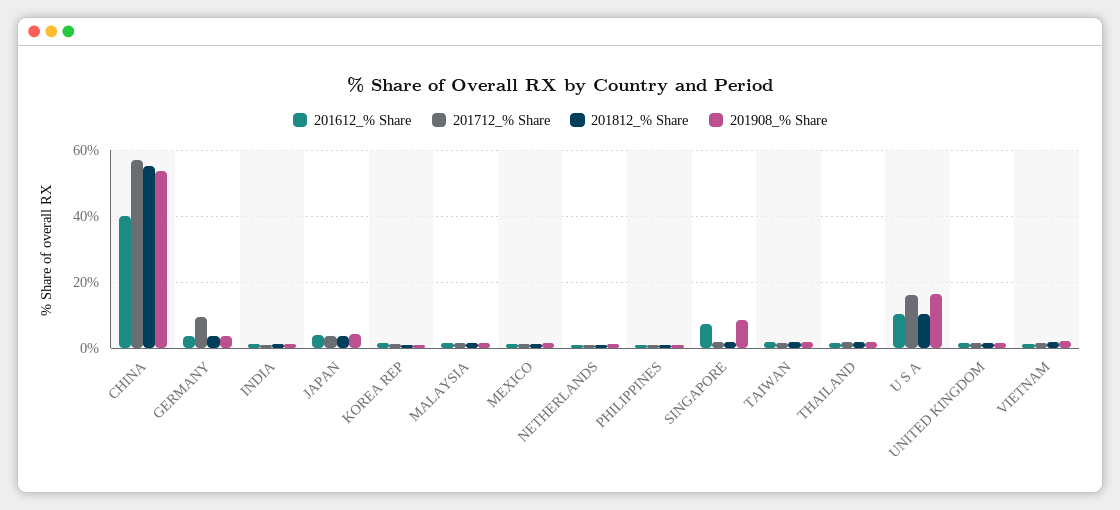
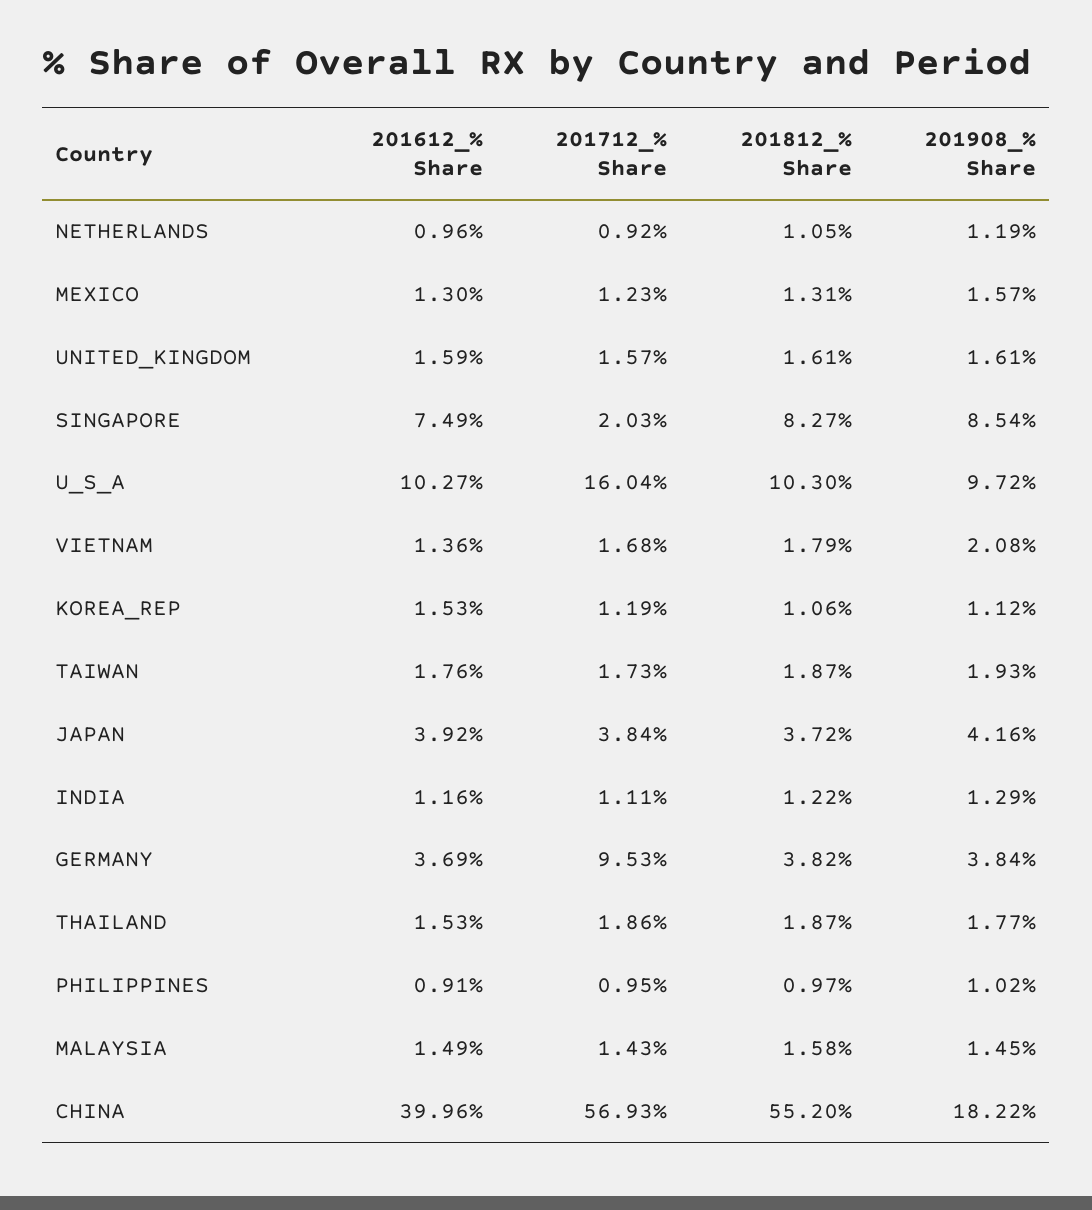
  {
    "201612_% Share": {
      "CHINA": 39.96,
      "GERMANY": 3.69,
      "INDIA": 1.16,
      "JAPAN": 3.92,
      "KOREA REP": 1.53,
      "MALAYSIA": 1.49,
      "MEXICO": 1.3,
      "NETHERLANDS": 0.96,
      "PHILIPPINES": 0.91,
      "SINGAPORE": 7.49,
      "TAIWAN": 1.76,
      "THAILAND": 1.53,
      "U S A": 10.27,
      "UNITED KINGDOM": 1.59,
      "VIETNAM": 1.36
    },
    "201712_% Share": {
      "CHINA": 56.93,
      "GERMANY": 9.53,
      "INDIA": 1.11,
      "JAPAN": 3.84,
      "KOREA REP": 1.19,
      "MALAYSIA": 1.43,
      "MEXICO": 1.23,
      "NETHERLANDS": 0.92,
      "PHILIPPINES": 0.95,
      "SINGAPORE": 2.03,
      "TAIWAN": 1.73,
      "THAILAND": 1.86,
      "U S A": 16.04,
      "UNITED KINGDOM": 1.57,
      "VIETNAM": 1.68
    },
    "201812_% Share": {
      "CHINA": 55.2,
      "GERMANY": 3.82,
      "INDIA": 1.22,
      "JAPAN": 3.72,
      "KOREA REP": 1.06,
      "MALAYSIA": 1.58,
      "MEXICO": 1.31,
      "NETHERLANDS": 1.05,
      "PHILIPPINES": 0.97,
-     "SINGAPORE": 2,
+     "SINGAPORE": 8.27,
      "TAIWAN": 1.87,
      "THAILAND": 1.87,
      "U S A": 10.3,
      "UNITED KINGDOM": 1.61,
      "VIETNAM": 1.79
    },
    "201908_% Share": {
-     "CHINA": 54,
+     "CHINA": 18.22,
      "GERMANY": 3.84,
      "INDIA": 1.29,
      "JAPAN": 4.16,
      "KOREA REP": 1.12,
      "MALAYSIA": 1.45,
      "MEXICO": 1.57,
      "NETHERLANDS": 1.19,
      "PHILIPPINES": 1.02,
      "SINGAPORE": 8.54,
      "TAIWAN": 1.93,
      "THAILAND": 1.77,
-     "U S A": 16,
+     "U S A": 9.72,
      "UNITED KINGDOM": 1.61,
      "VIETNAM": 2.08
    }
  }

